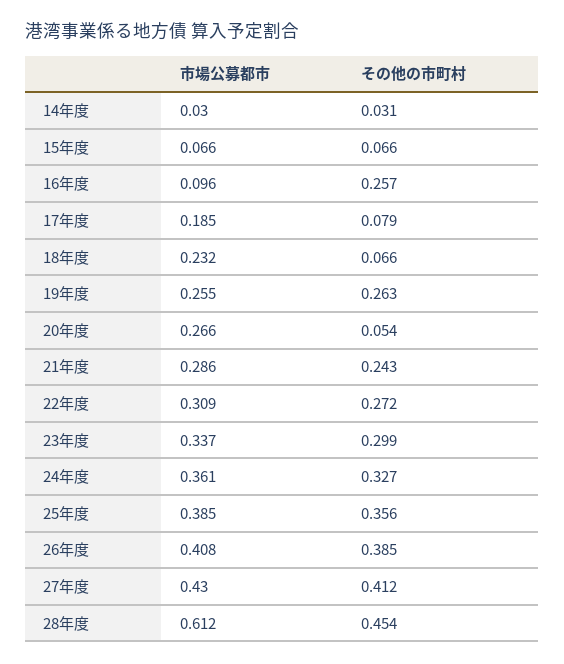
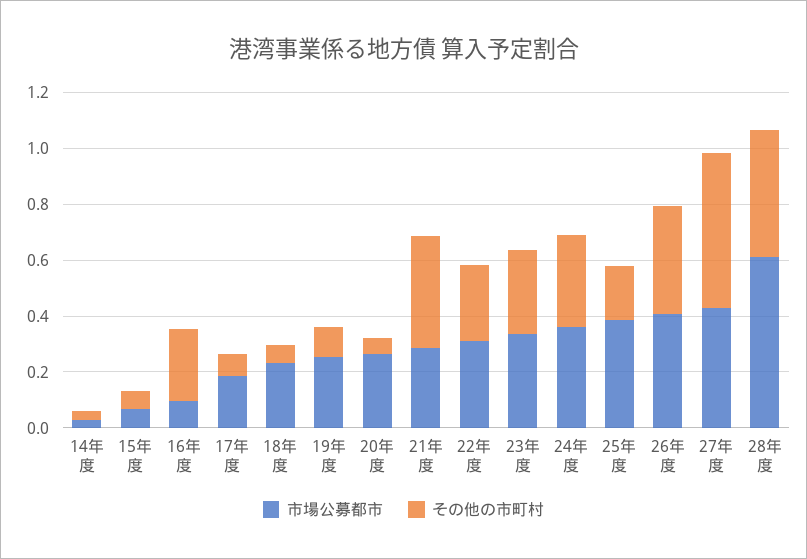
  {
    "市場公募都市": {
      "14年度": 0.03,
      "15年度": 0.066,
      "16年度": 0.096,
      "17年度": 0.185,
      "18年度": 0.232,
      "19年度": 0.255,
      "20年度": 0.266,
      "21年度": 0.286,
      "22年度": 0.309,
      "23年度": 0.337,
      "24年度": 0.361,
      "25年度": 0.385,
      "26年度": 0.408,
      "27年度": 0.43,
      "28年度": 0.612
    },
    "その他の市町村": {
      "14年度": 0.031,
      "15年度": 0.066,
      "16年度": 0.257,
      "17年度": 0.079,
      "18年度": 0.066,
-     "19年度": 0.263,
+     "19年度": 0.1,
      "20年度": 0.054,
-     "21年度": 0.243,
+     "21年度": 0.4,
      "22年度": 0.272,
      "23年度": 0.299,
      "24年度": 0.327,
-     "25年度": 0.356,
+     "25年度": 0.2,
      "26年度": 0.385,
-     "27年度": 0.412,
+     "27年度": 0.55,
      "28年度": 0.454
    }
  }

